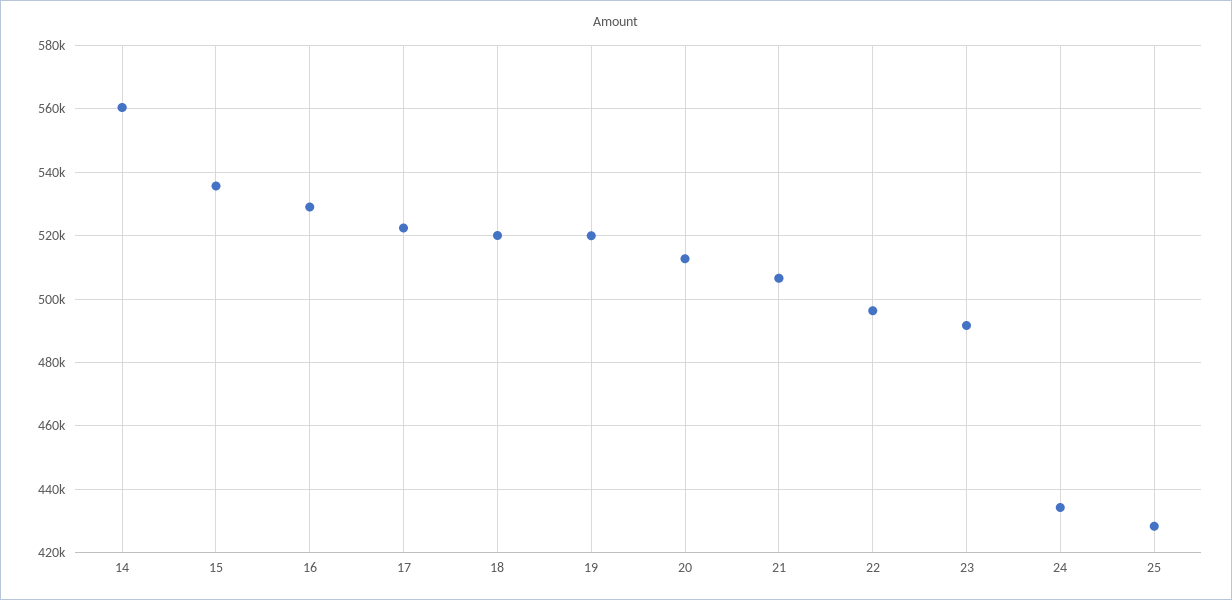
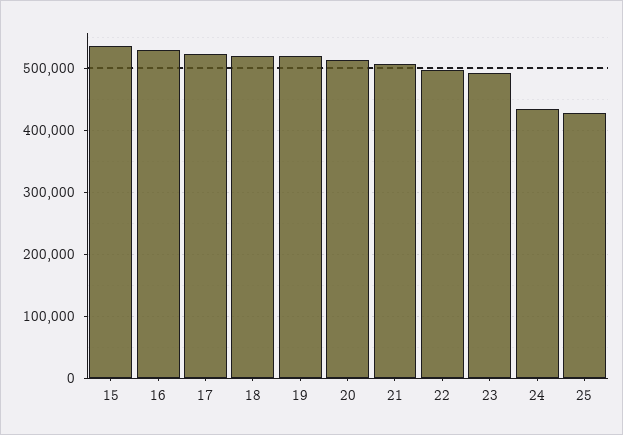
  {
-   "14": 560000,
    "15": 536000,
    "16": 530000,
    "17": 522000,
    "18": 520000,
    "19": 520000,
    "20": 512000,
    "21": 506000,
    "22": 496000,
    "23": 492000,
    "24": 434000,
    "25": 428000
  }

